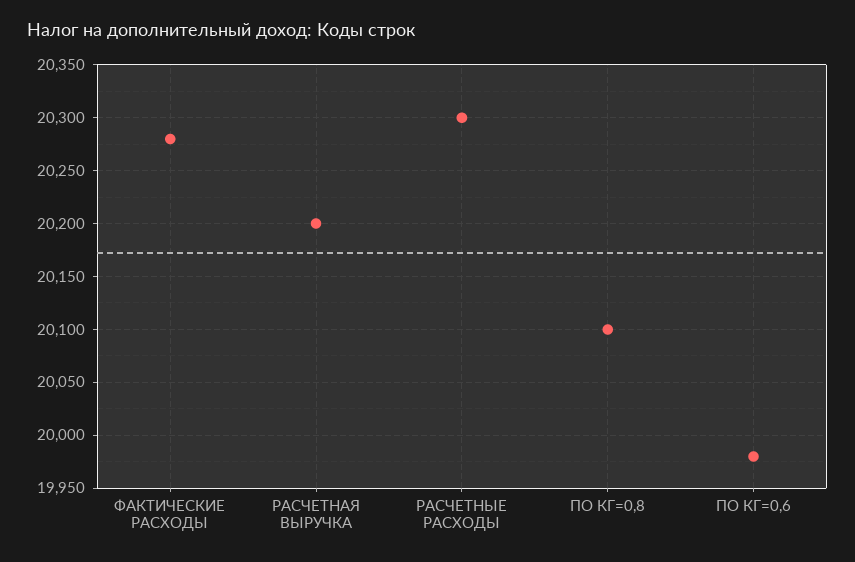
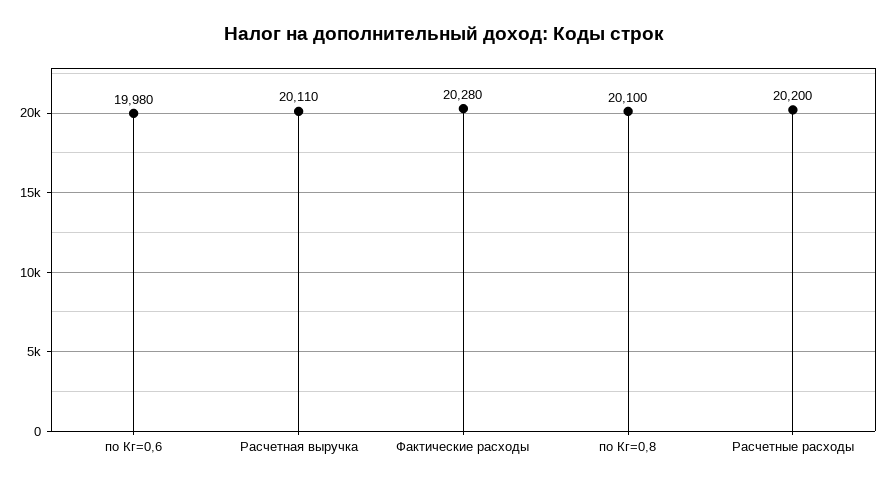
  {
    "ФАКТИЧЕСКИЕ РАСХОДЫ": 20280,
-   "РАСЧЕТНАЯ ВЫРУЧКА": 20200,
+   "РАСЧЕТНАЯ ВЫРУЧКА": 20110,
-   "РАСЧЕТНЫЕ РАСХОДЫ": 20300,
+   "РАСЧЕТНЫЕ РАСХОДЫ": 20200,
    "ПО КГ=0,8": 20100,
    "ПО КГ=0,6": 19980
  }

